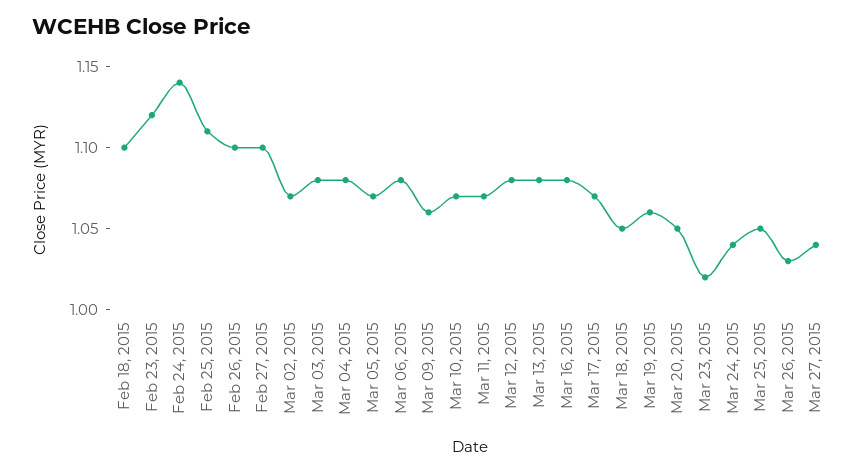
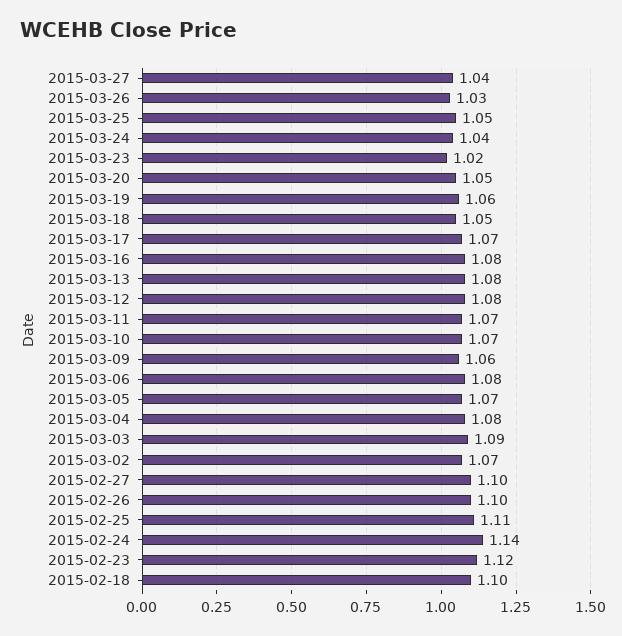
  {
    "Feb 18, 2015": 1.1,
    "Feb 23, 2015": 1.12,
    "Feb 24, 2015": 1.14,
    "Feb 25, 2015": 1.11,
    "Feb 26, 2015": 1.1,
    "Feb 27, 2015": 1.1,
    "Mar 02, 2015": 1.07,
-   "Mar 03, 2015": 1.08,
+   "Mar 03, 2015": 1.09,
    "Mar 04, 2015": 1.08,
    "Mar 05, 2015": 1.07,
    "Mar 06, 2015": 1.08,
    "Mar 09, 2015": 1.06,
    "Mar 10, 2015": 1.07,
    "Mar 11, 2015": 1.07,
    "Mar 12, 2015": 1.08,
    "Mar 13, 2015": 1.08,
    "Mar 16, 2015": 1.08,
    "Mar 17, 2015": 1.07,
    "Mar 18, 2015": 1.05,
    "Mar 19, 2015": 1.06,
    "Mar 20, 2015": 1.05,
    "Mar 23, 2015": 1.02,
    "Mar 24, 2015": 1.04,
    "Mar 25, 2015": 1.05,
    "Mar 26, 2015": 1.03,
    "Mar 27, 2015": 1.04
  }

